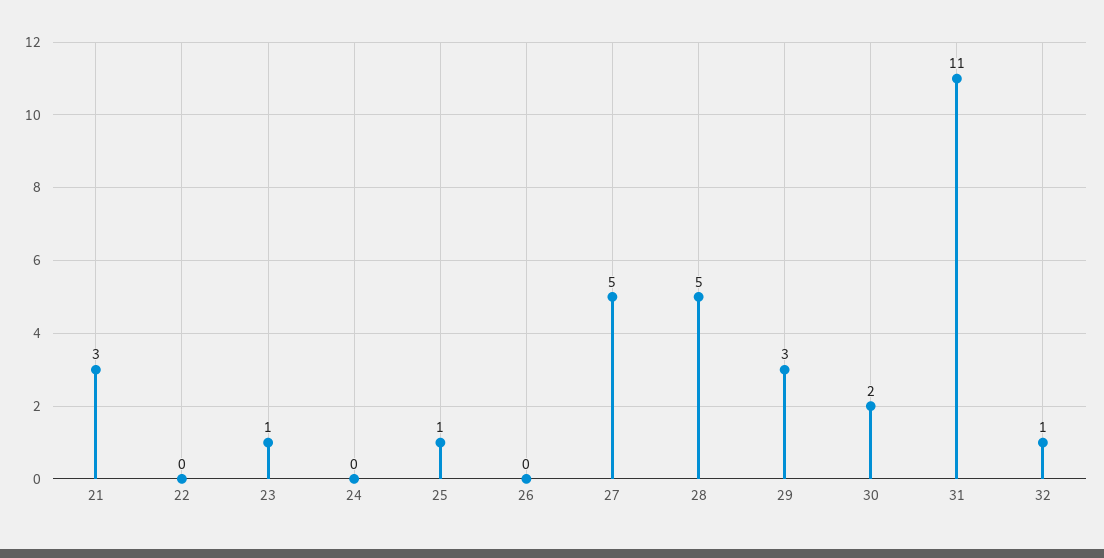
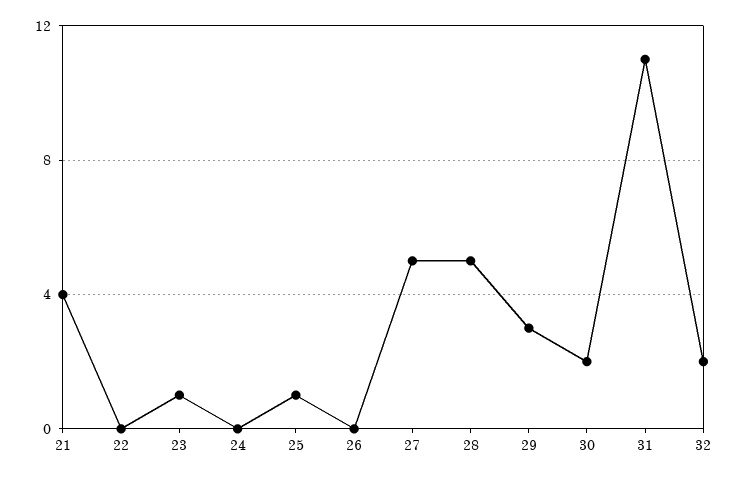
  {
-   "21": 3,
+   "21": 4,
    "22": 0,
    "23": 1,
    "24": 0,
    "25": 1,
    "26": 0,
    "27": 5,
    "28": 5,
    "29": 3,
    "30": 2,
    "31": 11,
-   "32": 1
+   "32": 2
  }

